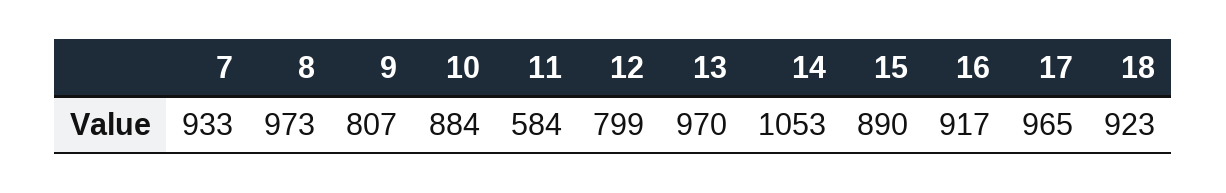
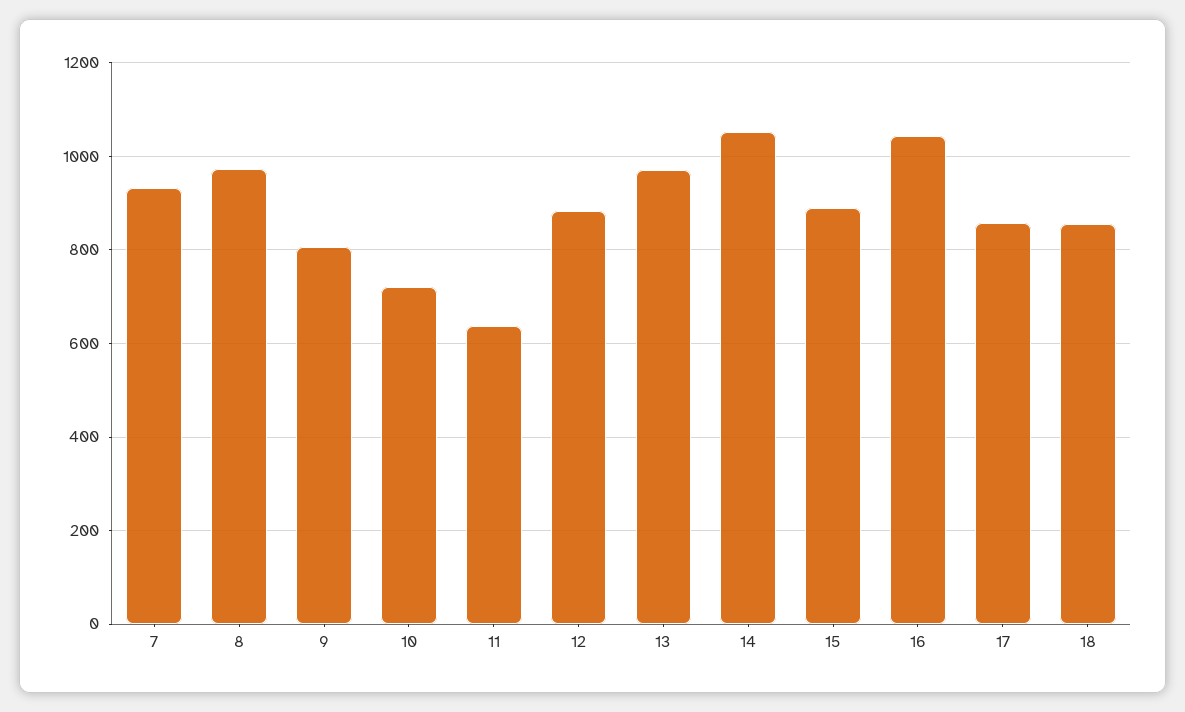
  {
    "7": 933,
    "8": 973,
    "9": 807,
-   "10": 884,
+   "10": 720,
-   "11": 584,
+   "11": 640,
-   "12": 799,
+   "12": 880,
    "13": 970,
    "14": 1053,
    "15": 890,
-   "16": 917,
+   "16": 1040,
-   "17": 965,
+   "17": 860,
-   "18": 923
+   "18": 860
  }

